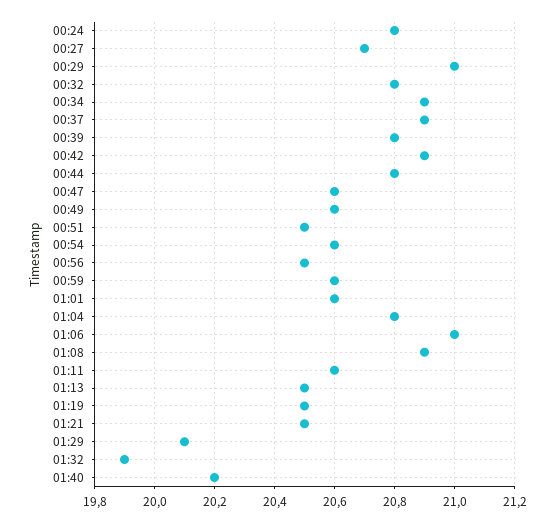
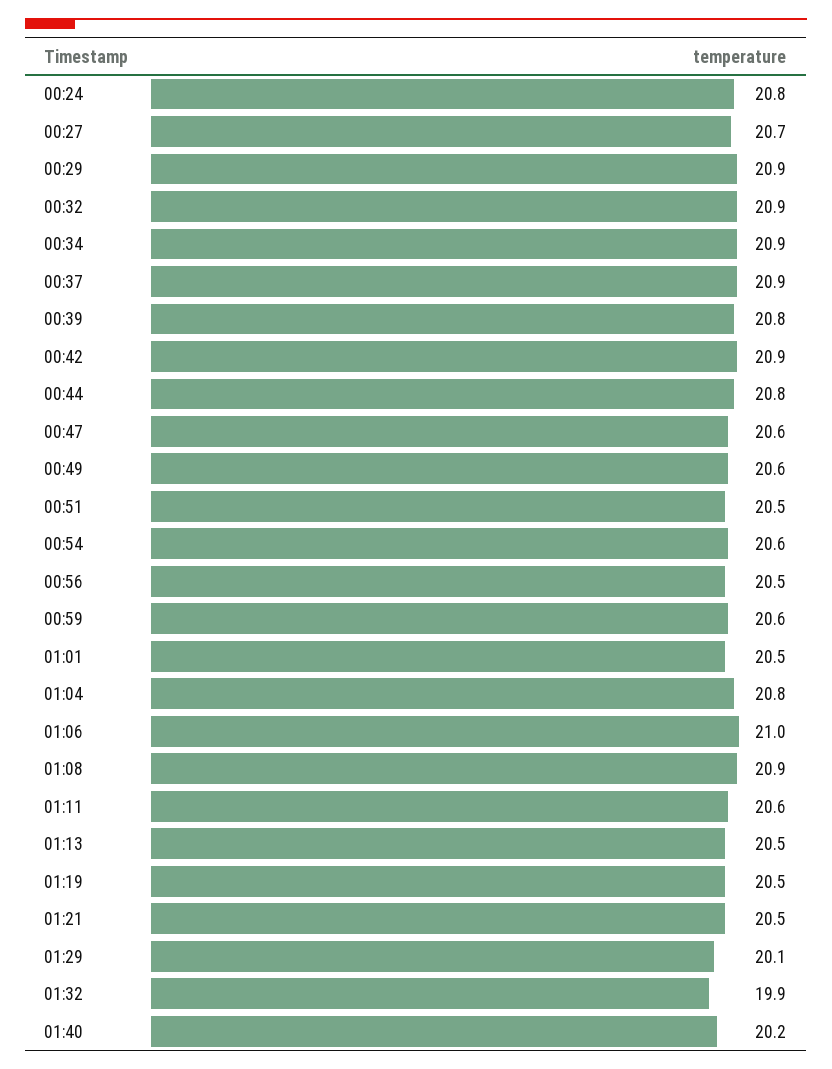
  {
    "00:24": 20.8,
    "00:27": 20.7,
-   "00:29": 21,
+   "00:29": 20.9,
-   "00:32": 20.8,
+   "00:32": 20.9,
    "00:34": 20.9,
    "00:37": 20.9,
    "00:39": 20.8,
    "00:42": 20.9,
    "00:44": 20.8,
    "00:47": 20.6,
    "00:49": 20.6,
    "00:51": 20.5,
    "00:54": 20.6,
    "00:56": 20.5,
    "00:59": 20.6,
-   "01:01": 20.6,
+   "01:01": 20.5,
    "01:04": 20.8,
    "01:06": 21,
    "01:08": 20.9,
    "01:11": 20.6,
    "01:13": 20.5,
    "01:19": 20.5,
    "01:21": 20.5,
    "01:29": 20.1,
    "01:32": 19.9,
    "01:40": 20.2
  }

